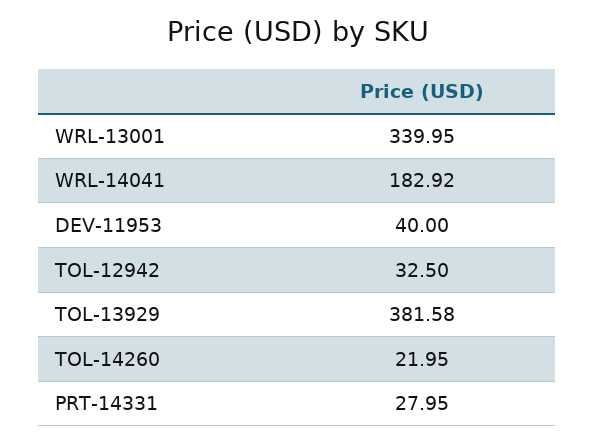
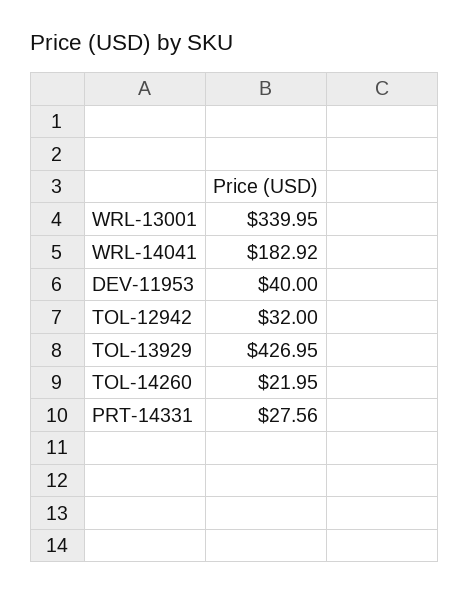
  {
    "WRL-13001": 339.95,
    "WRL-14041": 182.92,
    "DEV-11953": 40,
-   "TOL-12942": 32.5,
+   "TOL-12942": 32,
-   "TOL-13929": 381.58,
+   "TOL-13929": 426.95,
    "TOL-14260": 21.95,
-   "PRT-14331": 27.95
+   "PRT-14331": 27.56
  }

